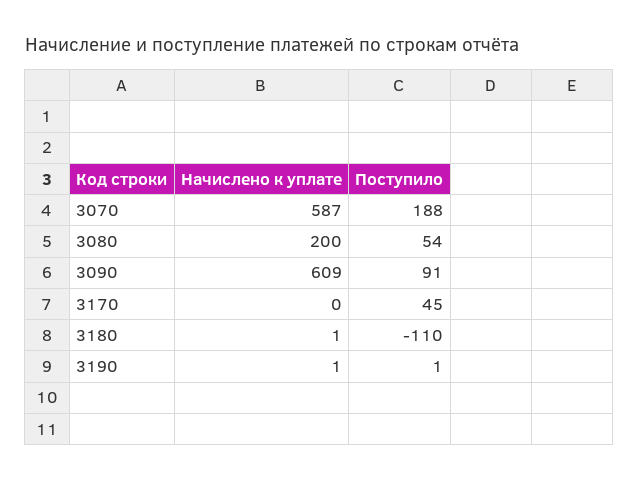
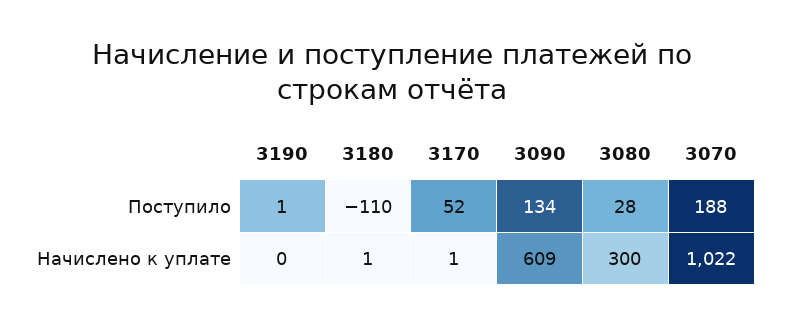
  {
    "Начислено к уплате": {
-     "3070": 587,
+     "3070": 1022,
-     "3080": 200,
+     "3080": 300,
      "3090": 609,
-     "3170": 0,
+     "3170": 1,
      "3180": 1,
-     "3190": 1
+     "3190": 0
    },
    "Поступило": {
      "3070": 188,
-     "3080": 54,
+     "3080": 28,
-     "3090": 91,
+     "3090": 134,
-     "3170": 45,
+     "3170": 52,
      "3180": -110,
      "3190": 1
    }
  }

